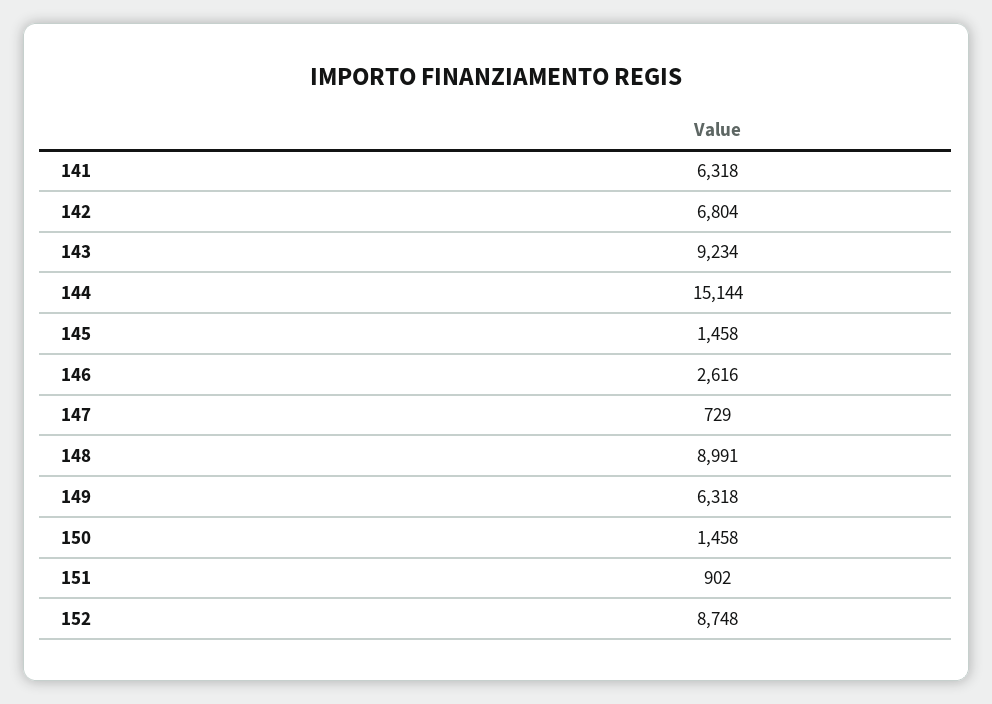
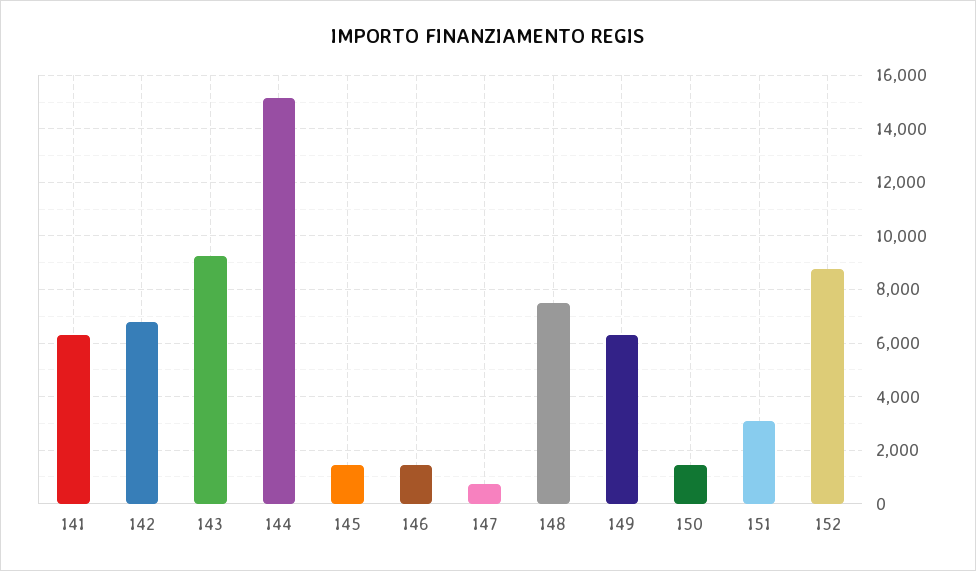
  {
    "141": 6318,
    "142": 6804,
    "143": 9234,
    "144": 15144,
    "145": 1458,
-   "146": 2616,
+   "146": 1500,
    "147": 729,
-   "148": 8991,
+   "148": 7500,
    "149": 6318,
    "150": 1458,
-   "151": 902,
+   "151": 3000,
    "152": 8748
  }

